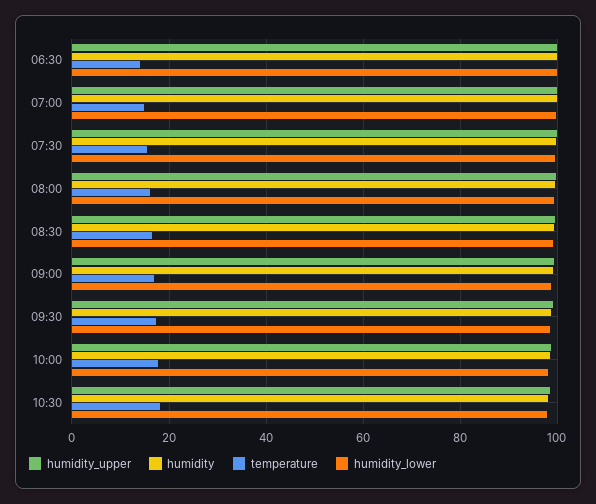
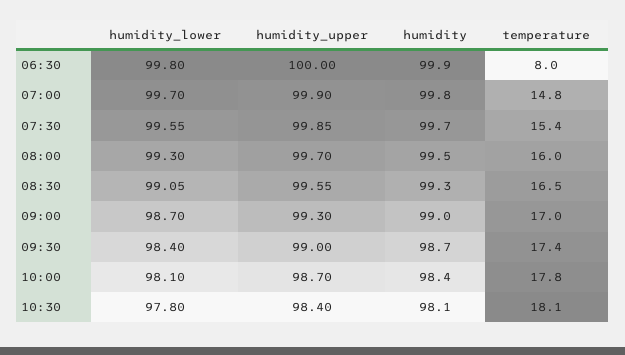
  {
    "humidity_upper": {
      "06:30": 100,
      "07:00": 99.9,
      "07:30": 99.85,
      "08:00": 99.7,
      "08:30": 99.55,
      "09:00": 99.3,
      "09:30": 99,
      "10:00": 98.7,
      "10:30": 98.4
    },
    "humidity": {
      "06:30": 99.9,
      "07:00": 99.8,
      "07:30": 99.7,
      "08:00": 99.5,
      "08:30": 99.3,
      "09:00": 99,
      "09:30": 98.7,
      "10:00": 98.4,
      "10:30": 98.1
    },
    "temperature": {
-     "06:30": 14,
+     "06:30": 8,
      "07:00": 14.8,
      "07:30": 15.4,
      "08:00": 16,
      "08:30": 16.5,
      "09:00": 17,
      "09:30": 17.4,
      "10:00": 17.8,
      "10:30": 18.1
    },
    "humidity_lower": {
      "06:30": 99.8,
      "07:00": 99.7,
      "07:30": 99.55,
      "08:00": 99.3,
      "08:30": 99.05,
      "09:00": 98.7,
      "09:30": 98.4,
      "10:00": 98.1,
      "10:30": 97.8
    }
  }

